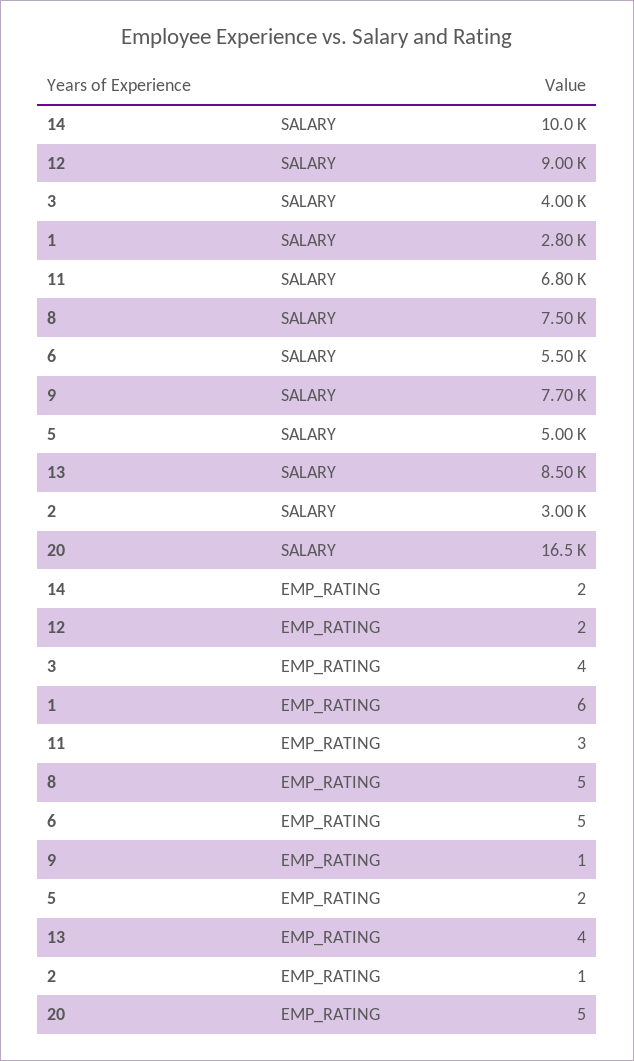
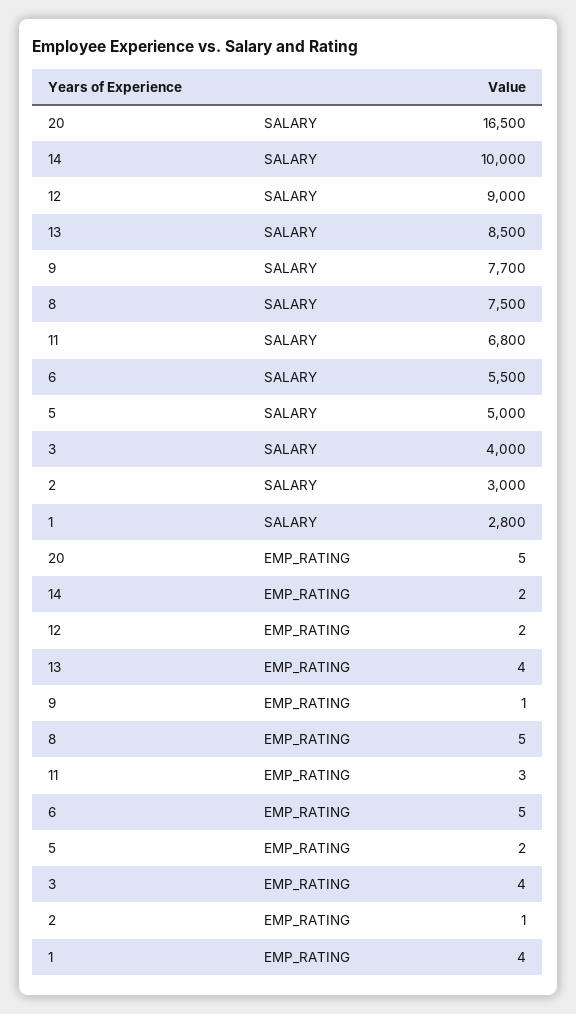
  {
    "14": {
      "SALARY": 10000,
      "EMP_RATING": 2
    },
    "12": {
      "SALARY": 9000,
      "EMP_RATING": 2
    },
    "3": {
      "SALARY": 4000,
      "EMP_RATING": 4
    },
    "1": {
      "SALARY": 2800,
-     "EMP_RATING": 6
+     "EMP_RATING": 4
    },
    "11": {
      "SALARY": 6800,
      "EMP_RATING": 3
    },
    "8": {
      "SALARY": 7500,
      "EMP_RATING": 5
    },
    "6": {
      "SALARY": 5500,
      "EMP_RATING": 5
    },
    "9": {
      "SALARY": 7700,
      "EMP_RATING": 1
    },
    "5": {
      "SALARY": 5000,
      "EMP_RATING": 2
    },
    "13": {
      "SALARY": 8500,
      "EMP_RATING": 4
    },
    "2": {
      "SALARY": 3000,
      "EMP_RATING": 1
    },
    "20": {
      "SALARY": 16500,
      "EMP_RATING": 5
    }
  }

